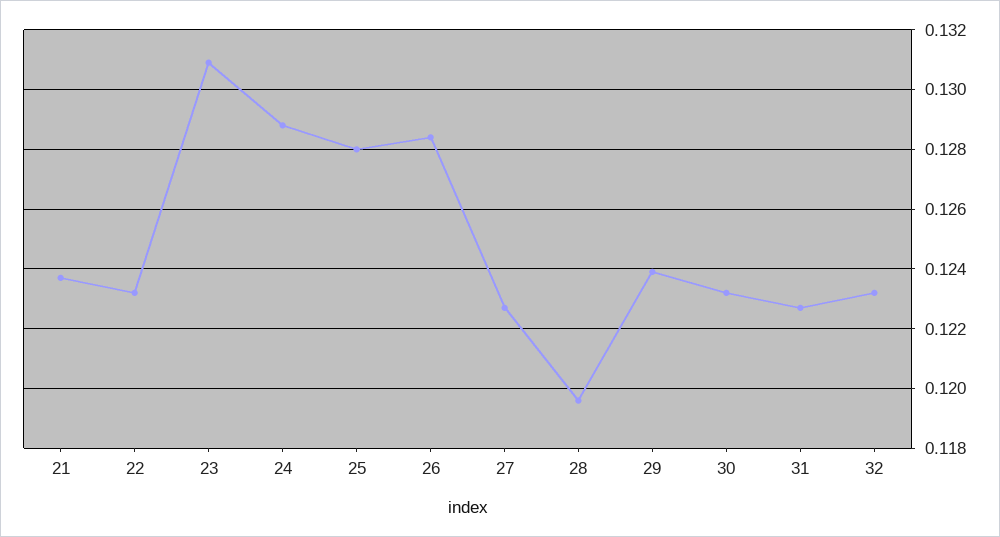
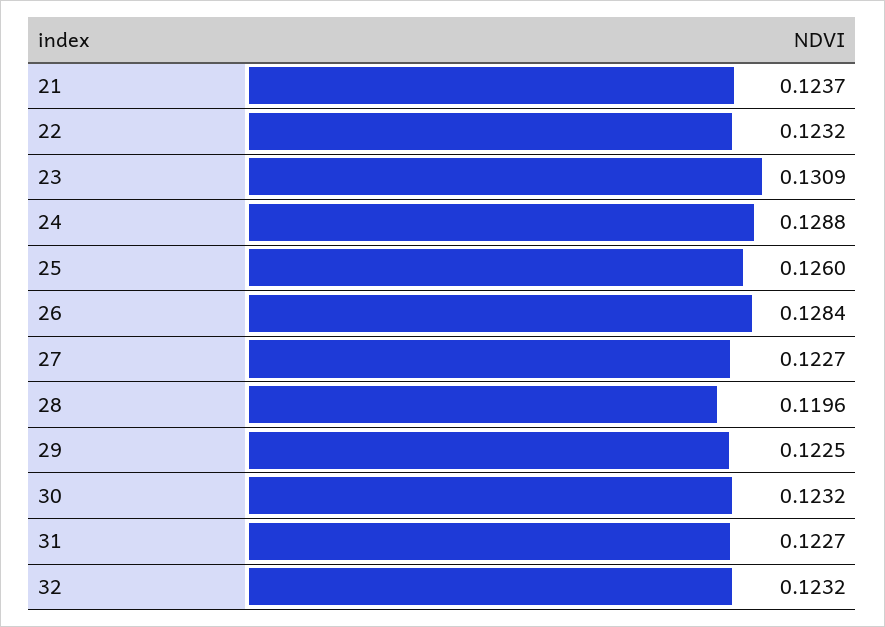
  {
    "21": 0.1237,
    "22": 0.1232,
    "23": 0.1309,
    "24": 0.1288,
-   "25": 0.128,
+   "25": 0.126,
    "26": 0.1284,
    "27": 0.1227,
    "28": 0.1196,
-   "29": 0.124,
+   "29": 0.1225,
    "30": 0.1232,
    "31": 0.1227,
    "32": 0.1232
  }

